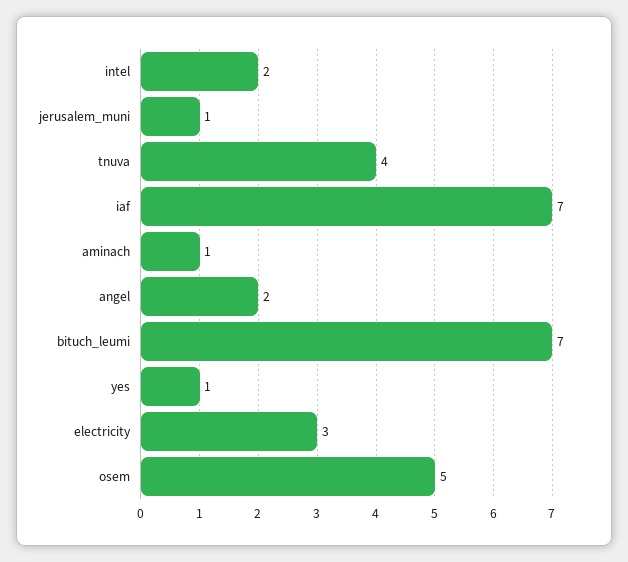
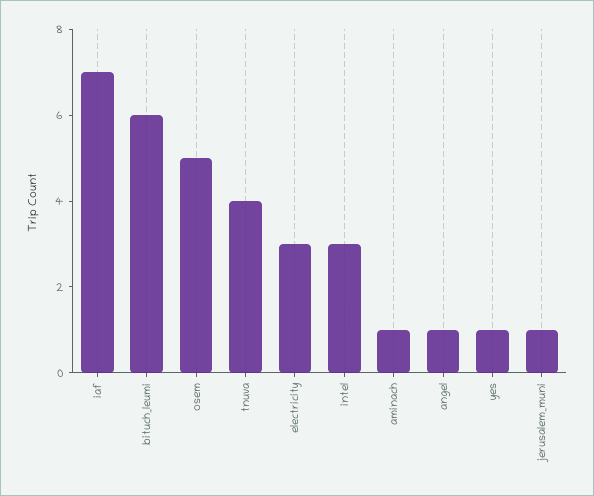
  {
-   "intel": 2,
+   "intel": 3,
    "jerusalem_muni": 1,
    "tnuva": 4,
    "iaf": 7,
    "aminach": 1,
-   "angel": 2,
+   "angel": 1,
-   "bituch_leumi": 7,
+   "bituch_leumi": 6,
    "yes": 1,
    "electricity": 3,
    "osem": 5
  }

